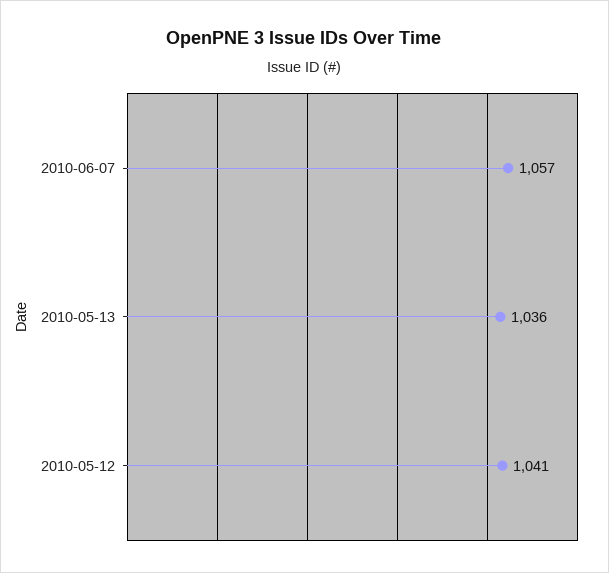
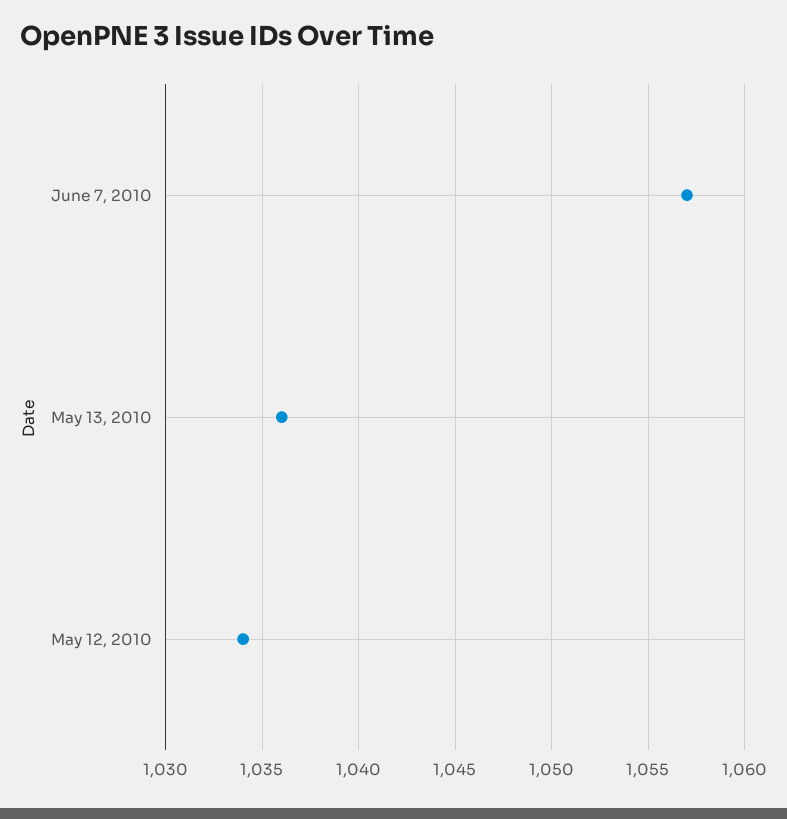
  {
    "2010-06-07": 1057,
    "2010-05-13": 1036,
-   "2010-05-12": 1041
+   "2010-05-12": 1034
  }

